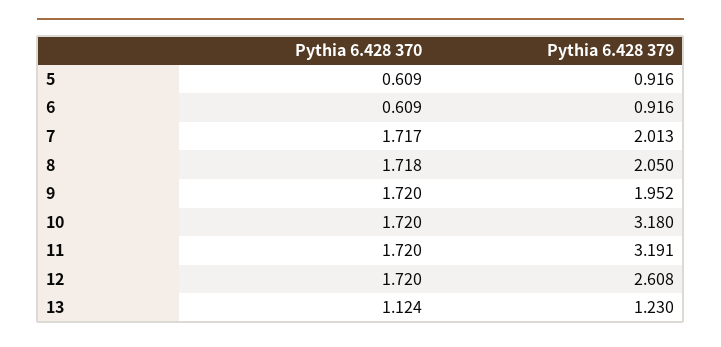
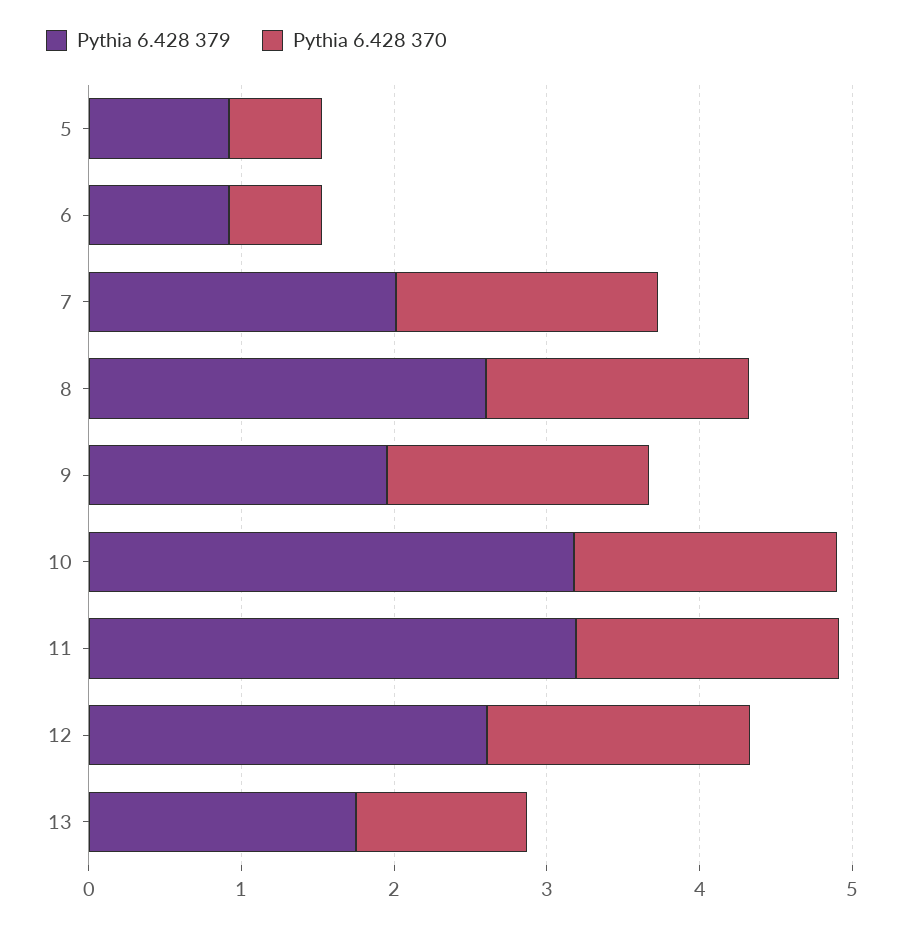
  {
    "Pythia 6.428 370": {
      "5": 0.609,
      "6": 0.609,
      "7": 1.717,
      "8": 1.718,
      "9": 1.72,
      "10": 1.72,
      "11": 1.72,
      "12": 1.72,
      "13": 1.124
    },
    "Pythia 6.428 379": {
      "5": 0.916,
      "6": 0.916,
      "7": 2.013,
-     "8": 2.05,
+     "8": 2.6,
      "9": 1.952,
      "10": 3.18,
      "11": 3.191,
      "12": 2.608,
-     "13": 1.23
+     "13": 1.8
    }
  }

